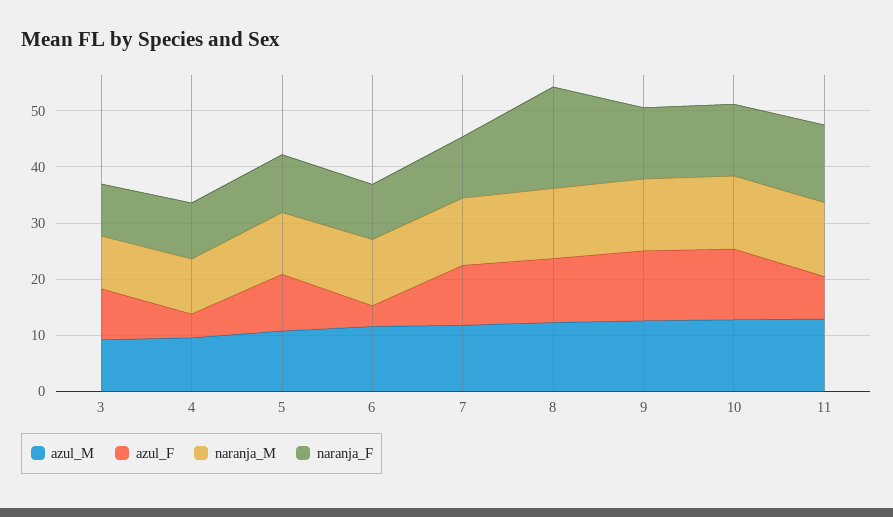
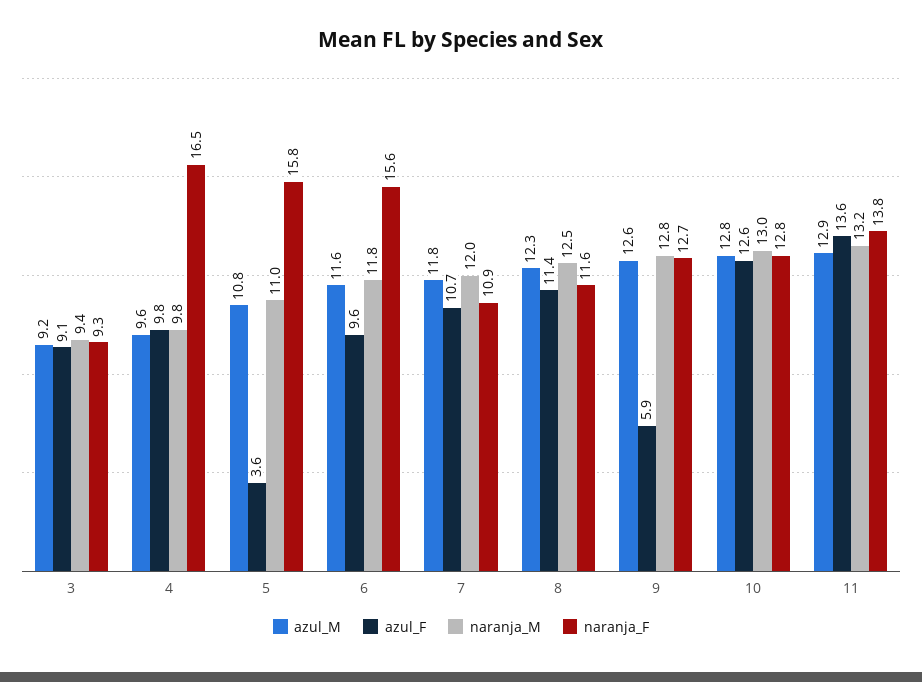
  {
    "azul_M": {
      "3": 9.2,
      "4": 9.6,
      "5": 10.8,
      "6": 11.6,
      "7": 11.8,
      "8": 12.3,
      "9": 12.6,
      "10": 12.8,
      "11": 12.9
    },
    "azul_F": {
      "3": 9.1,
-     "4": 4,
+     "4": 9.8,
-     "5": 10,
+     "5": 3.6,
-     "6": 4,
+     "6": 9.6,
      "7": 10.7,
      "8": 11.4,
-     "9": 12,
+     "9": 5.9,
      "10": 12.6,
-     "11": 8
+     "11": 13.6
    },
    "naranja_M": {
      "3": 9.4,
      "4": 9.8,
      "5": 11,
      "6": 11.8,
      "7": 12,
      "8": 12.5,
      "9": 12.8,
      "10": 13,
      "11": 13.2
    },
    "naranja_F": {
      "3": 9.3,
-     "4": 10,
+     "4": 16.5,
-     "5": 10,
+     "5": 15.8,
-     "6": 10,
+     "6": 15.6,
      "7": 10.9,
-     "8": 18,
+     "8": 11.6,
      "9": 12.7,
      "10": 12.8,
      "11": 13.8
    }
  }

